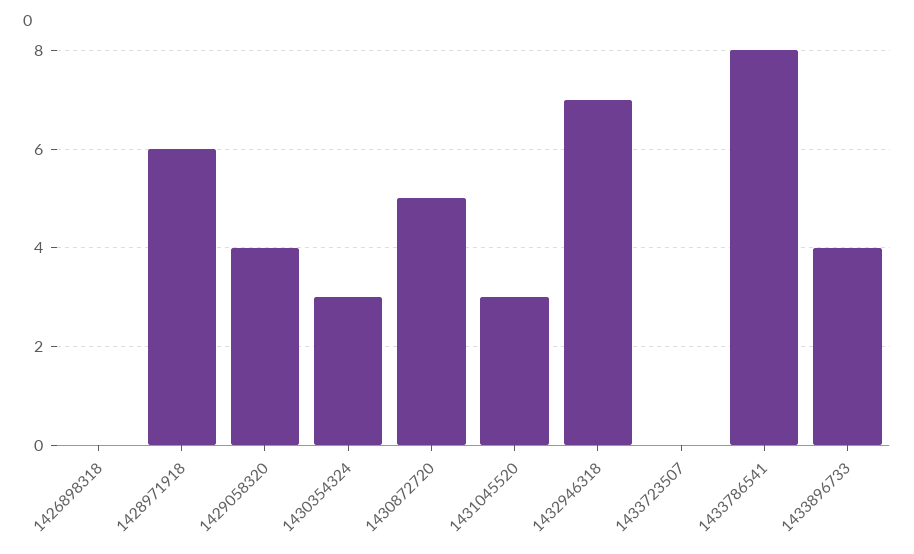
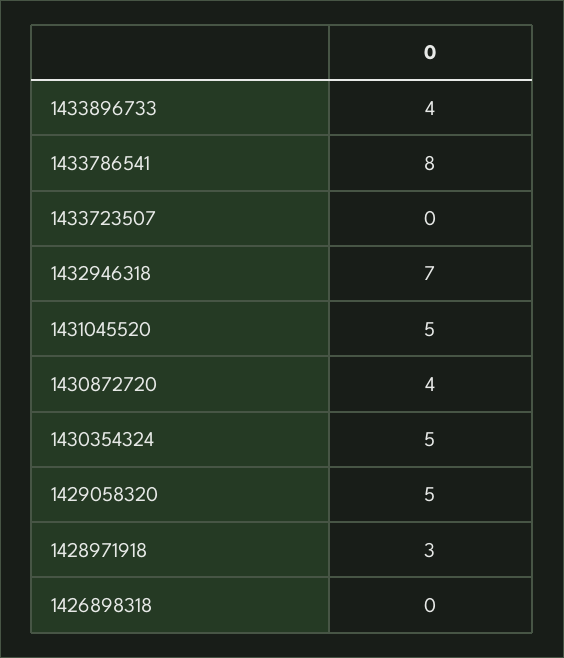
  {
    "1426898318": 0,
-   "1428971918": 6,
+   "1428971918": 3,
-   "1429058320": 4,
+   "1429058320": 5,
-   "1430354324": 3,
+   "1430354324": 5,
-   "1430872720": 5,
+   "1430872720": 4,
-   "1431045520": 3,
+   "1431045520": 5,
    "1432946318": 7,
    "1433723507": 0,
    "1433786541": 8,
    "1433896733": 4
  }

